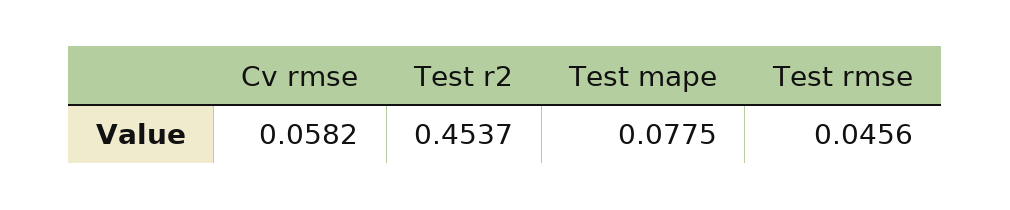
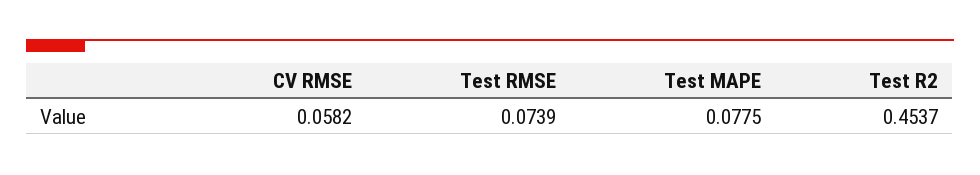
  {
    "Cv rmse": 0.0582,
    "Test r2": 0.4537,
    "Test mape": 0.0775,
-   "Test rmse": 0.0456
+   "Test rmse": 0.0739
  }

